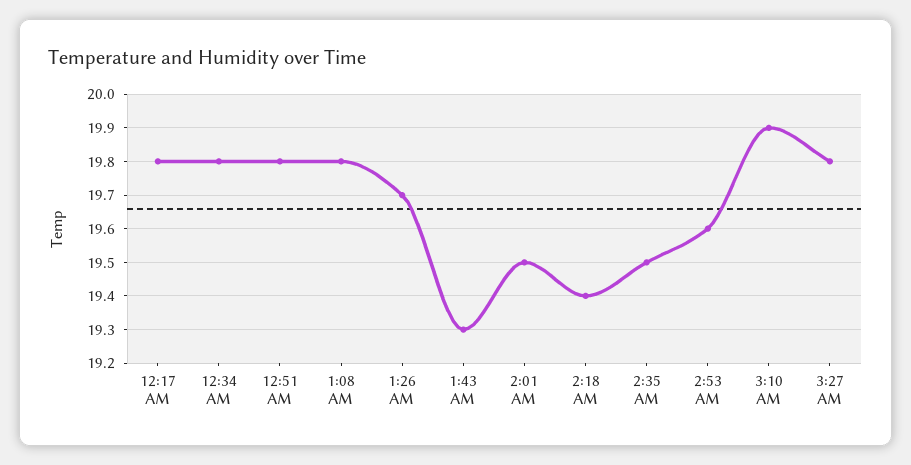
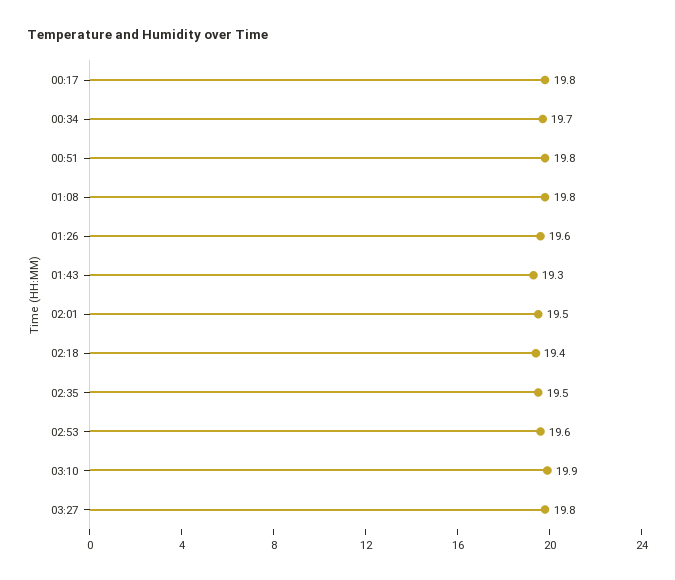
  {
    "12:17 AM": 19.8,
-   "12:34 AM": 19.8,
+   "12:34 AM": 19.7,
    "12:51 AM": 19.8,
    "1:08 AM": 19.8,
-   "1:26 AM": 19.7,
+   "1:26 AM": 19.6,
    "1:43 AM": 19.3,
    "2:01 AM": 19.5,
    "2:18 AM": 19.4,
    "2:35 AM": 19.5,
    "2:53 AM": 19.6,
    "3:10 AM": 19.9,
    "3:27 AM": 19.8
  }

